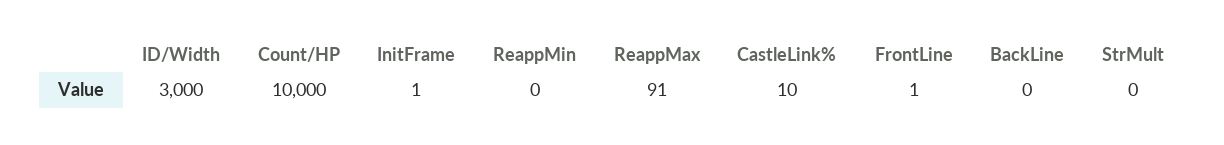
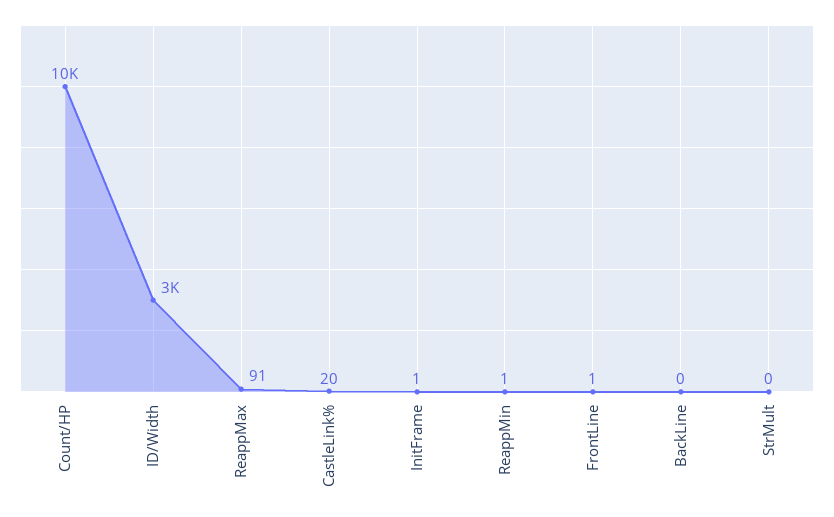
  {
    "ID/Width": 3000,
    "Count/HP": 10000,
    "InitFrame": 1,
-   "ReappMin": 0,
+   "ReappMin": 1,
    "ReappMax": 91,
-   "CastleLink%": 10,
+   "CastleLink%": 20,
    "FrontLine": 1,
    "BackLine": 0,
    "StrMult": 0
  }

